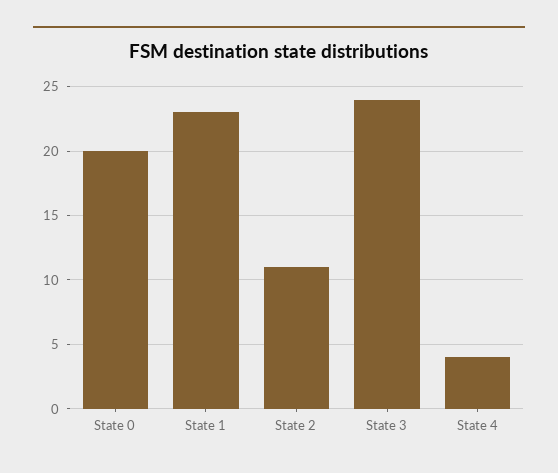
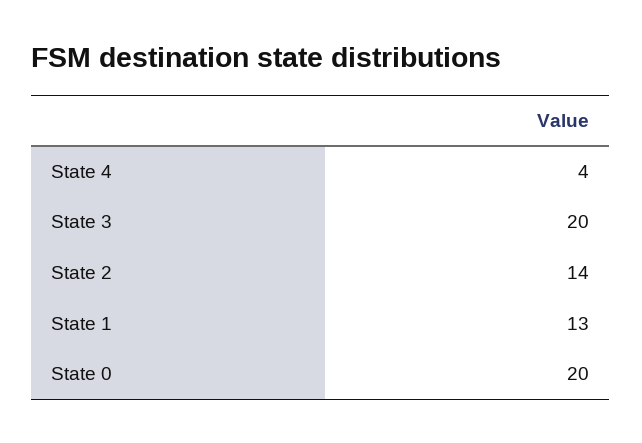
  {
    "State 0": 20,
-   "State 1": 23,
+   "State 1": 13,
-   "State 2": 11,
+   "State 2": 14,
-   "State 3": 24,
+   "State 3": 20,
    "State 4": 4
  }

